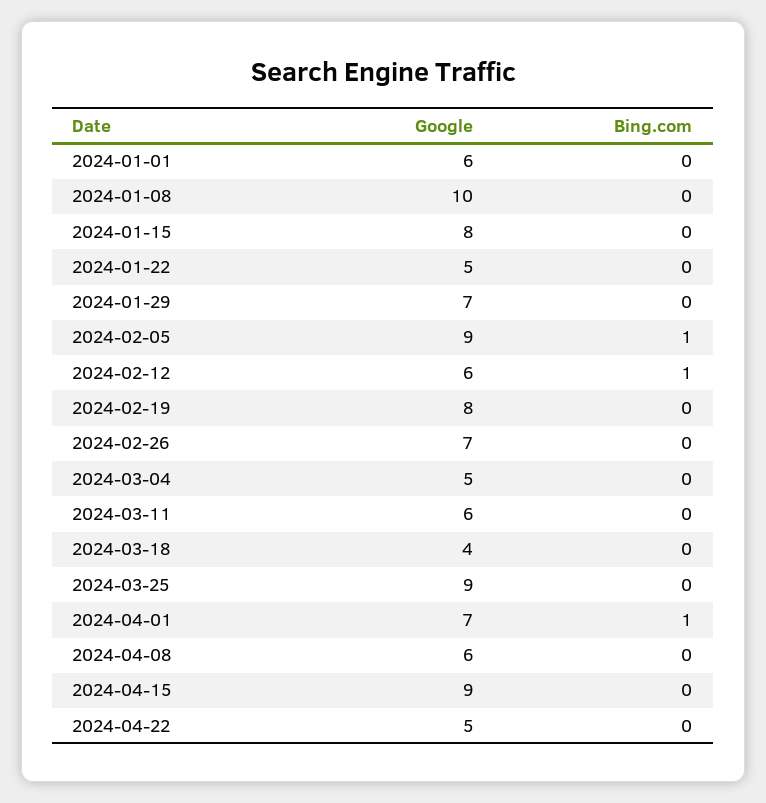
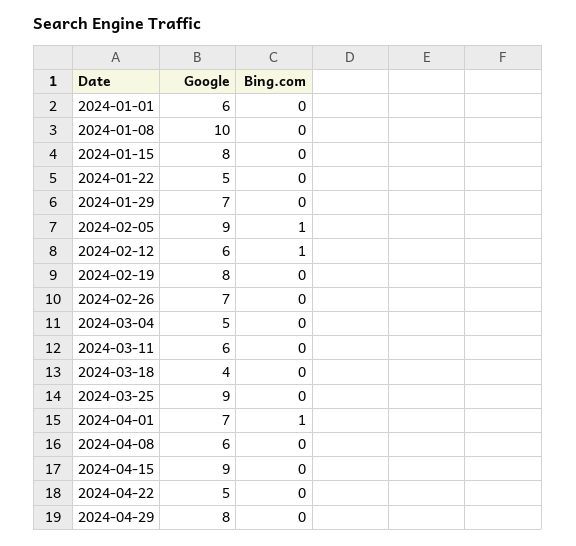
  {
    "Google": {
      "2024-01-01": 6,
      "2024-01-08": 10,
      "2024-01-15": 8,
      "2024-01-22": 5,
      "2024-01-29": 7,
      "2024-02-05": 9,
      "2024-02-12": 6,
      "2024-02-19": 8,
      "2024-02-26": 7,
      "2024-03-04": 5,
      "2024-03-11": 6,
      "2024-03-18": 4,
      "2024-03-25": 9,
      "2024-04-01": 7,
      "2024-04-08": 6,
      "2024-04-15": 9,
-     "2024-04-22": 5
+     "2024-04-22": 5,
+     "2024-04-29": 8
    },
    "Bing.com": {
      "2024-01-01": 0,
      "2024-01-08": 0,
      "2024-01-15": 0,
      "2024-01-22": 0,
      "2024-01-29": 0,
      "2024-02-05": 1,
      "2024-02-12": 1,
      "2024-02-19": 0,
      "2024-02-26": 0,
      "2024-03-04": 0,
      "2024-03-11": 0,
      "2024-03-18": 0,
      "2024-03-25": 0,
      "2024-04-01": 1,
      "2024-04-08": 0,
      "2024-04-15": 0,
-     "2024-04-22": 0
+     "2024-04-22": 0,
+     "2024-04-29": 0
    }
  }

